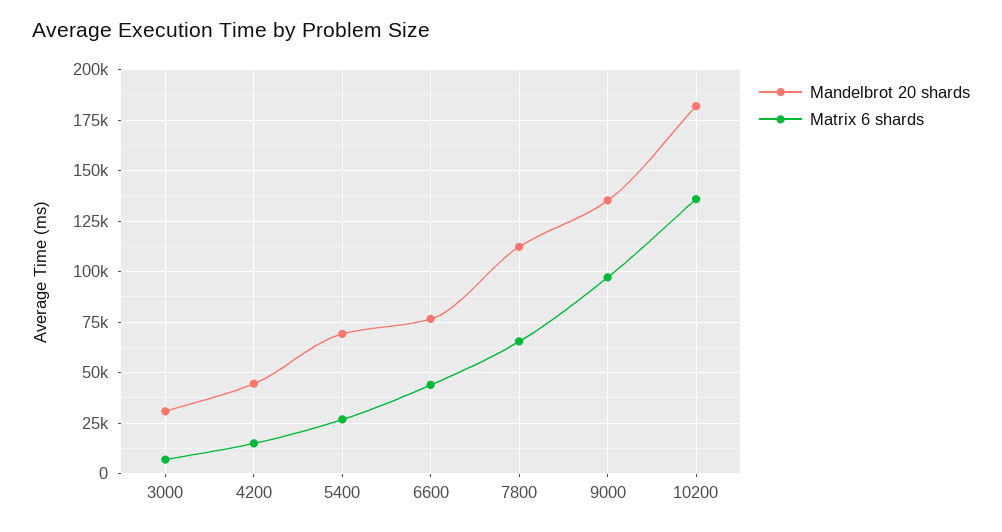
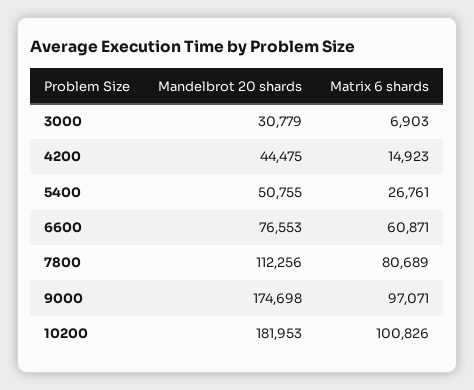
  {
    "Mandelbrot 20 shards": {
      "3000": 30779,
      "4200": 44475,
-     "5400": 70000,
+     "5400": 50755,
      "6600": 76553,
      "7800": 112256,
-     "9000": 135000,
+     "9000": 174698,
      "10200": 181953
    },
    "Matrix 6 shards": {
      "3000": 6903,
      "4200": 14923,
      "5400": 26761,
-     "6600": 45000,
+     "6600": 60871,
-     "7800": 65000,
+     "7800": 80689,
      "9000": 97071,
-     "10200": 135000
+     "10200": 100826
    }
  }

